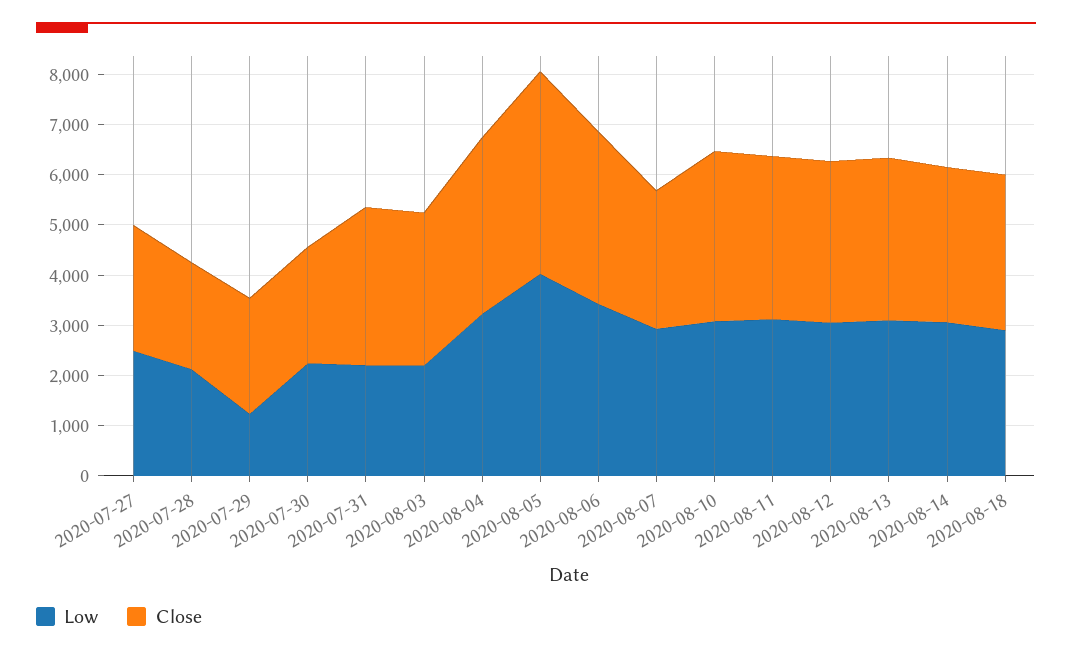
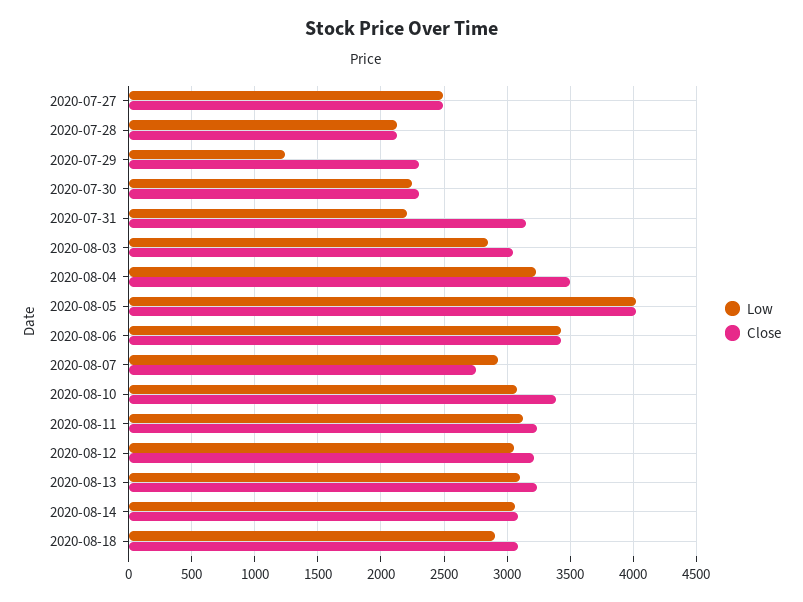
  {
    "Low": {
      "2020-07-27": 2500,
      "2020-07-28": 2150,
      "2020-07-29": 1250,
      "2020-07-30": 2250,
      "2020-07-31": 2200,
-     "2020-08-03": 2200,
+     "2020-08-03": 2850,
      "2020-08-04": 3250,
      "2020-08-05": 4050,
      "2020-08-06": 3450,
      "2020-08-07": 2950,
      "2020-08-10": 3100,
      "2020-08-11": 3150,
      "2020-08-12": 3050,
      "2020-08-13": 3100,
      "2020-08-14": 3050,
      "2020-08-18": 2900
    },
    "Close": {
      "2020-07-27": 2500,
      "2020-07-28": 2150,
      "2020-07-29": 2300,
      "2020-07-30": 2300,
      "2020-07-31": 3150,
      "2020-08-03": 3050,
      "2020-08-04": 3500,
      "2020-08-05": 4050,
      "2020-08-06": 3450,
      "2020-08-07": 2750,
      "2020-08-10": 3400,
      "2020-08-11": 3250,
      "2020-08-12": 3200,
      "2020-08-13": 3250,
      "2020-08-14": 3100,
      "2020-08-18": 3100
    }
  }

